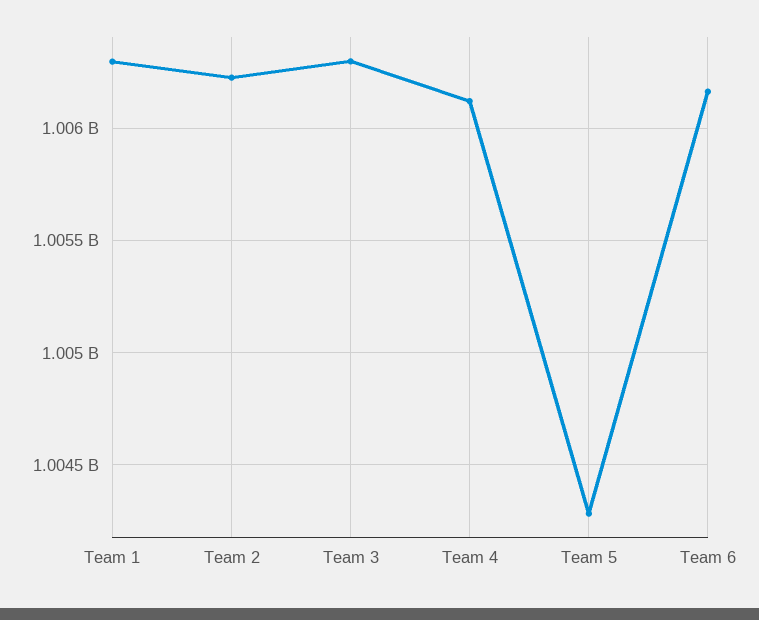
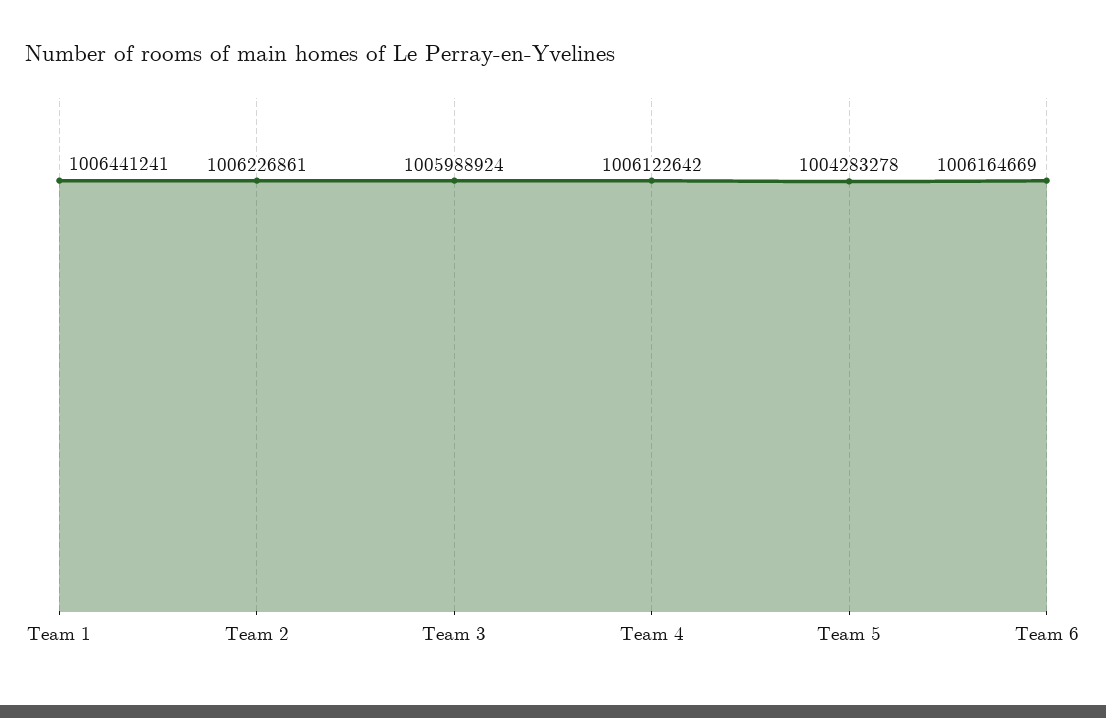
  {
-   "Team 1": 1006300000,
+   "Team 1": 1006441241,
    "Team 2": 1006226861,
-   "Team 3": 1006300000,
+   "Team 3": 1005988924,
    "Team 4": 1006122642,
    "Team 5": 1004283278,
    "Team 6": 1006164669
  }

